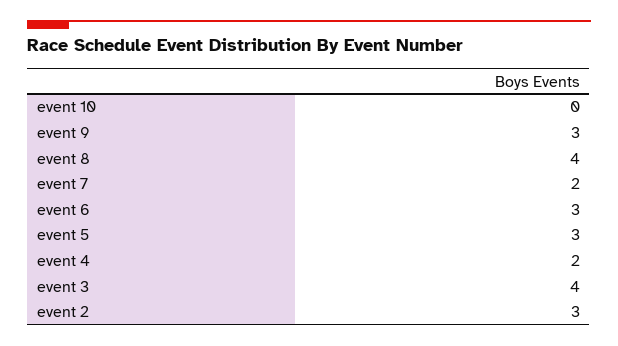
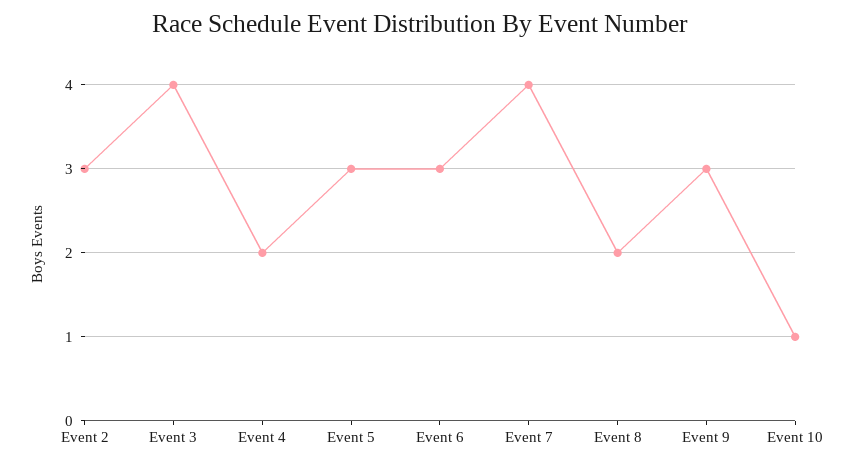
  {
-   "event 10": 0,
+   "event 10": 1,
    "event 9": 3,
-   "event 8": 4,
+   "event 8": 2,
-   "event 7": 2,
+   "event 7": 4,
    "event 6": 3,
    "event 5": 3,
    "event 4": 2,
    "event 3": 4,
    "event 2": 3
  }

